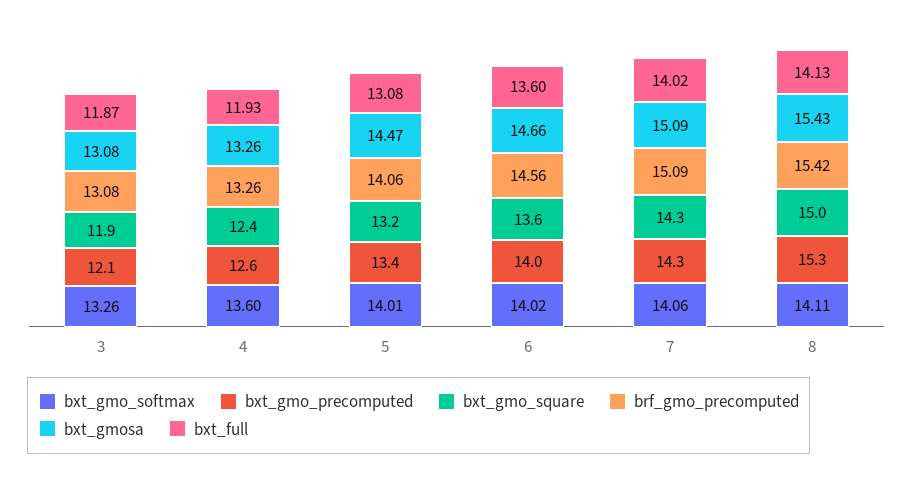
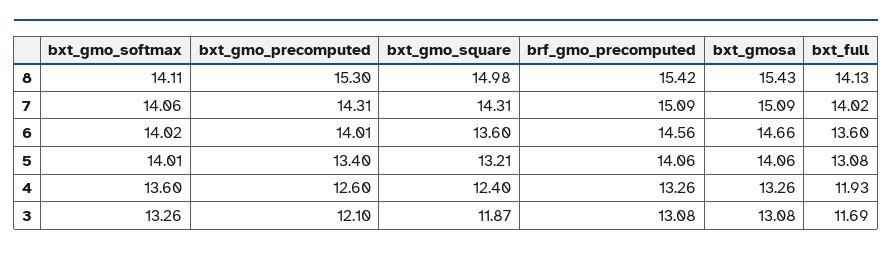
  {
    "bxt_gmo_softmax": {
      "3": 13.26,
      "4": 13.6,
      "5": 14.01,
      "6": 14.02,
      "7": 14.06,
      "8": 14.11
    },
    "bxt_gmo_precomputed": {
      "3": 12.1,
      "4": 12.6,
      "5": 13.4,
      "6": 14.01,
      "7": 14.31,
      "8": 15.3
    },
    "bxt_gmo_square": {
      "3": 11.87,
      "4": 12.4,
      "5": 13.21,
      "6": 13.6,
      "7": 14.31,
      "8": 14.98
    },
    "brf_gmo_precomputed": {
      "3": 13.08,
      "4": 13.26,
      "5": 14.06,
      "6": 14.56,
      "7": 15.09,
      "8": 15.42
    },
    "bxt_gmosa": {
      "3": 13.08,
      "4": 13.26,
-     "5": 14.47,
+     "5": 14.06,
      "6": 14.66,
      "7": 15.09,
      "8": 15.43
    },
    "bxt_full": {
-     "3": 11.87,
+     "3": 11.69,
      "4": 11.93,
      "5": 13.08,
      "6": 13.6,
      "7": 14.02,
      "8": 14.13
    }
  }

